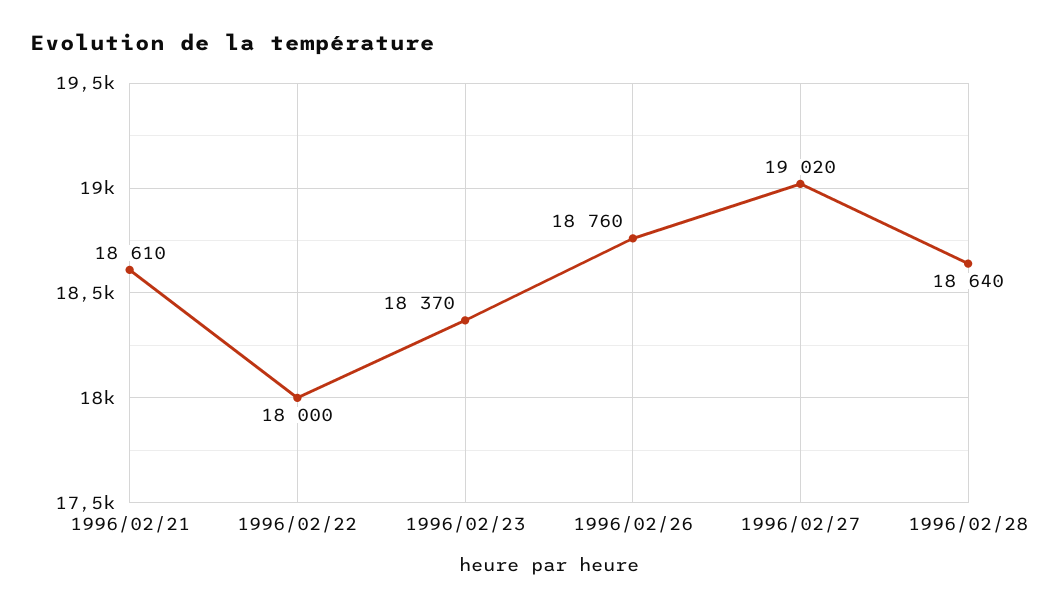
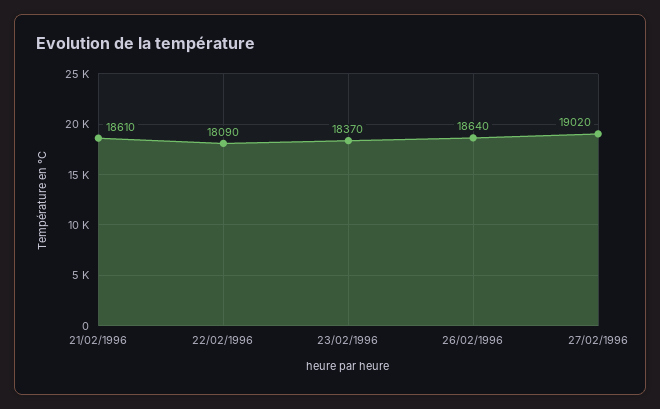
  {
    "1996/02/21": 18610,
-   "1996/02/22": 18000,
+   "1996/02/22": 18090,
    "1996/02/23": 18370,
-   "1996/02/26": 18760,
+   "1996/02/26": 18640,
-   "1996/02/27": 19020,
+   "1996/02/27": 19020
-   "1996/02/28": 18640
  }

